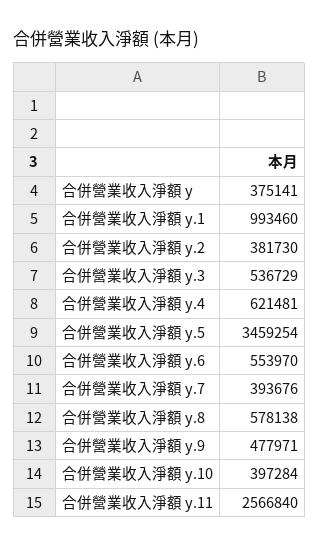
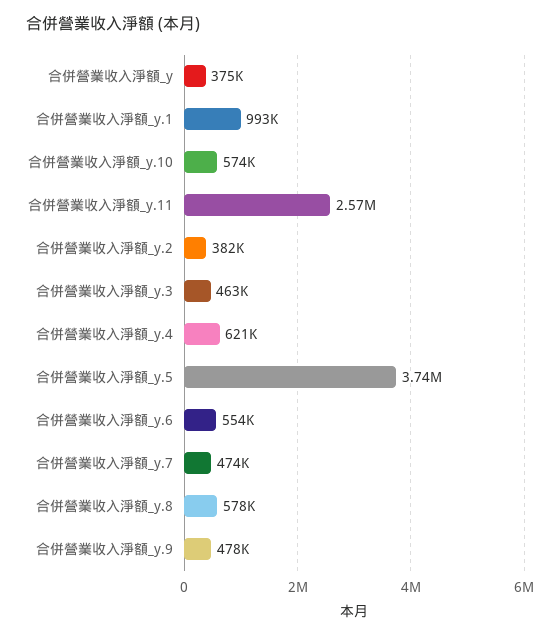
  {
    "合併營業收入淨額 y": 375141,
    "合併營業收入淨額 y.1": 993460,
    "合併營業收入淨額 y.2": 381730,
-   "合併營業收入淨額 y.3": 536729,
+   "合併營業收入淨額 y.3": 463000,
    "合併營業收入淨額 y.4": 621481,
-   "合併營業收入淨額 y.5": 3459254,
+   "合併營業收入淨額 y.5": 3740000,
    "合併營業收入淨額 y.6": 553970,
-   "合併營業收入淨額 y.7": 393676,
+   "合併營業收入淨額 y.7": 474000,
    "合併營業收入淨額 y.8": 578138,
    "合併營業收入淨額 y.9": 477971,
-   "合併營業收入淨額 y.10": 397284,
+   "合併營業收入淨額 y.10": 574000,
    "合併營業收入淨額 y.11": 2566840
  }

